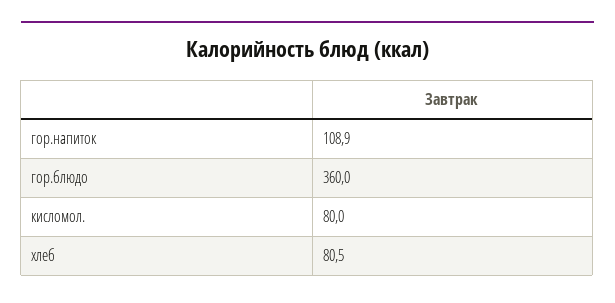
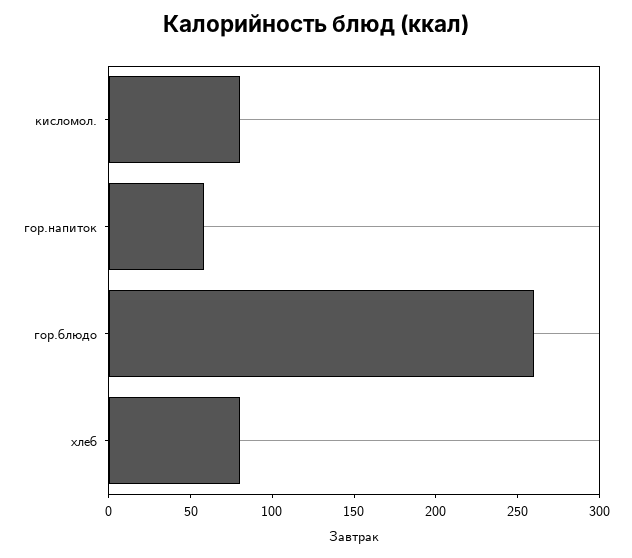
  {
-   "гор.напиток": 108.9,
+   "гор.напиток": 60,
-   "гор.блюдо": 360,
+   "гор.блюдо": 260,
    "кисломол.": 80,
    "хлеб": 80.5
  }

